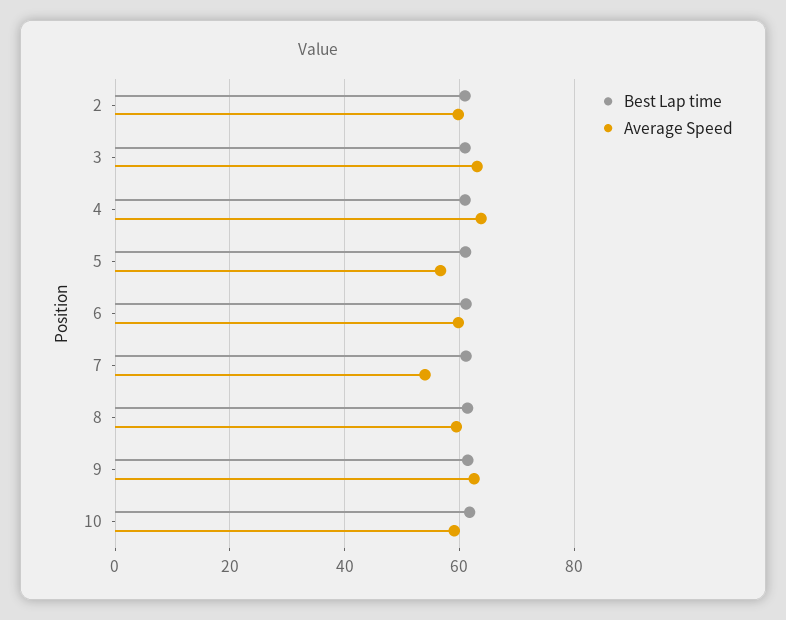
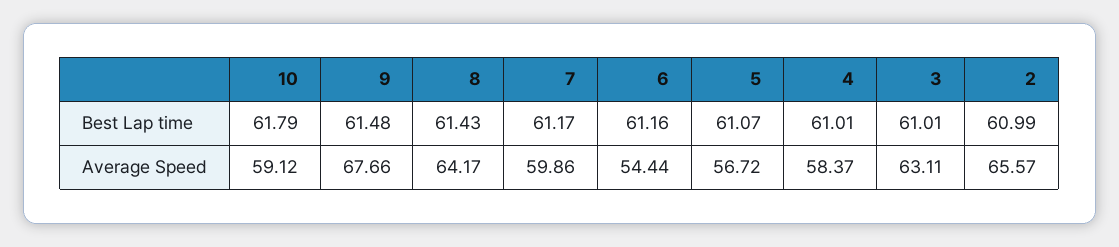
  {
    "Best Lap time": {
      "2": 60.99,
      "3": 61.01,
      "4": 61.01,
      "5": 61.07,
      "6": 61.16,
      "7": 61.17,
      "8": 61.43,
      "9": 61.48,
      "10": 61.79
    },
    "Average Speed": {
-     "2": 60,
+     "2": 65.57,
      "3": 63.11,
-     "4": 64,
+     "4": 58.37,
      "5": 56.72,
-     "6": 60,
+     "6": 54.44,
-     "7": 54,
+     "7": 59.86,
-     "8": 60,
+     "8": 64.17,
-     "9": 62,
+     "9": 67.66,
      "10": 59.12
    }
  }

